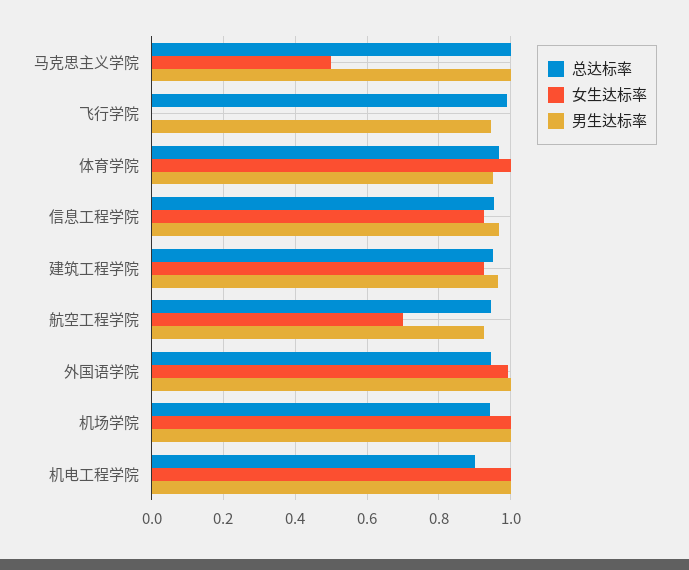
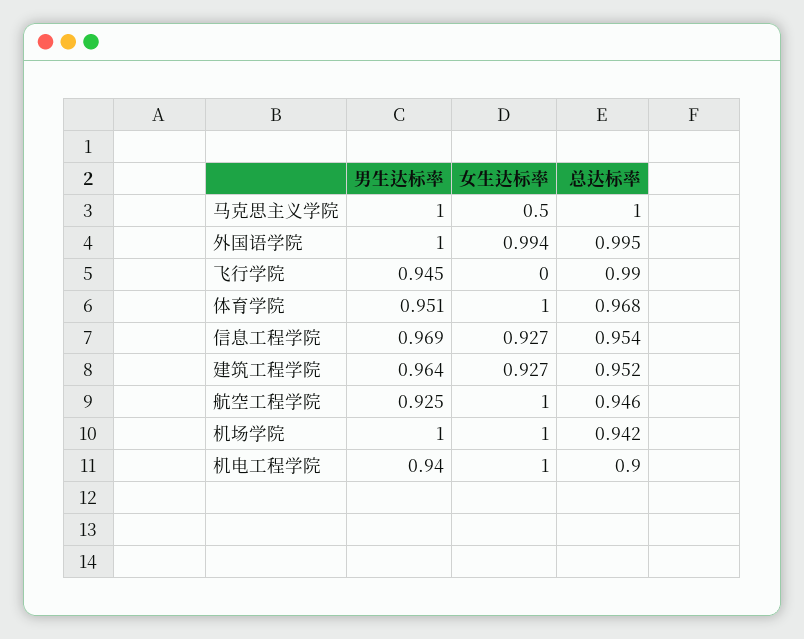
  {
    "总达标率": {
      "马克思主义学院": 1,
      "飞行学院": 0.99,
      "体育学院": 0.968,
      "信息工程学院": 0.954,
      "建筑工程学院": 0.952,
      "航空工程学院": 0.946,
-     "外国语学院": 0.94,
+     "外国语学院": 0.995,
      "机场学院": 0.942,
      "机电工程学院": 0.9
    },
    "女生达标率": {
      "马克思主义学院": 0.5,
      "飞行学院": 0,
      "体育学院": 1,
      "信息工程学院": 0.927,
      "建筑工程学院": 0.927,
-     "航空工程学院": 0.7,
+     "航空工程学院": 1,
      "外国语学院": 0.994,
      "机场学院": 1,
      "机电工程学院": 1
    },
    "男生达标率": {
      "马克思主义学院": 1,
      "飞行学院": 0.945,
      "体育学院": 0.951,
      "信息工程学院": 0.969,
      "建筑工程学院": 0.964,
      "航空工程学院": 0.925,
      "外国语学院": 1,
      "机场学院": 1,
-     "机电工程学院": 1
+     "机电工程学院": 0.94
    }
  }

